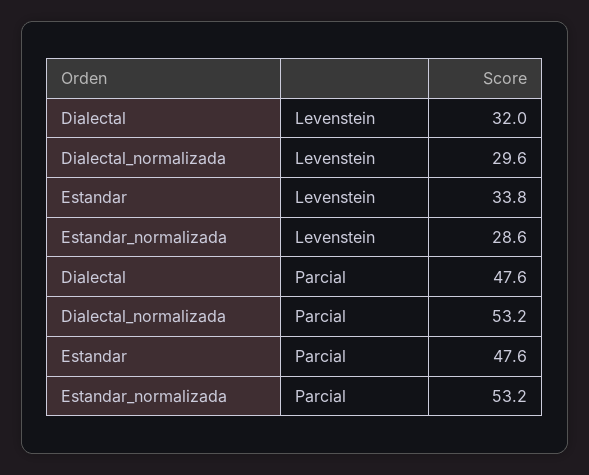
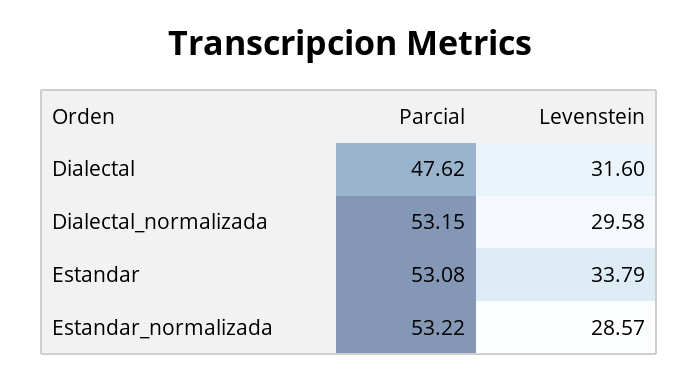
  {
    "Dialectal": {
-     "Levenstein": 32,
+     "Levenstein": 31.6,
      "Parcial": 47.62
    },
    "Dialectal_normalizada": {
      "Levenstein": 29.58,
      "Parcial": 53.15
    },
    "Estandar": {
      "Levenstein": 33.79,
-     "Parcial": 47.6
+     "Parcial": 53.08
    },
    "Estandar_normalizada": {
      "Levenstein": 28.57,
      "Parcial": 53.22
    }
  }

